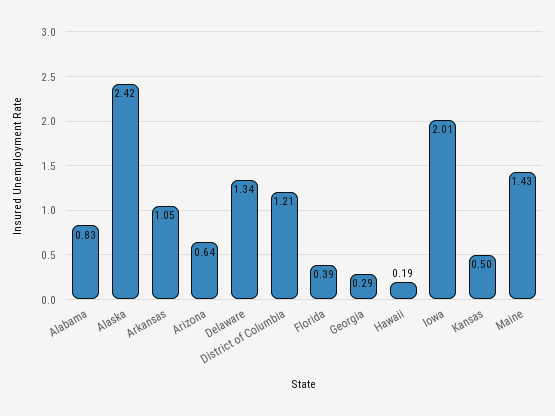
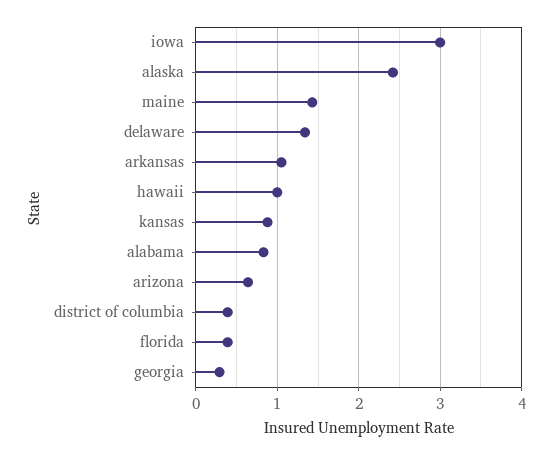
  {
    "Alabama": 0.83,
    "Alaska": 2.42,
    "Arkansas": 1.05,
    "Arizona": 0.64,
    "Delaware": 1.34,
-   "District of Columbia": 1.21,
+   "District of Columbia": 0.4,
    "Florida": 0.39,
    "Georgia": 0.29,
-   "Hawaii": 0.19,
+   "Hawaii": 1,
-   "Iowa": 2.01,
+   "Iowa": 3,
-   "Kansas": 0.5,
+   "Kansas": 0.9,
    "Maine": 1.43
  }

